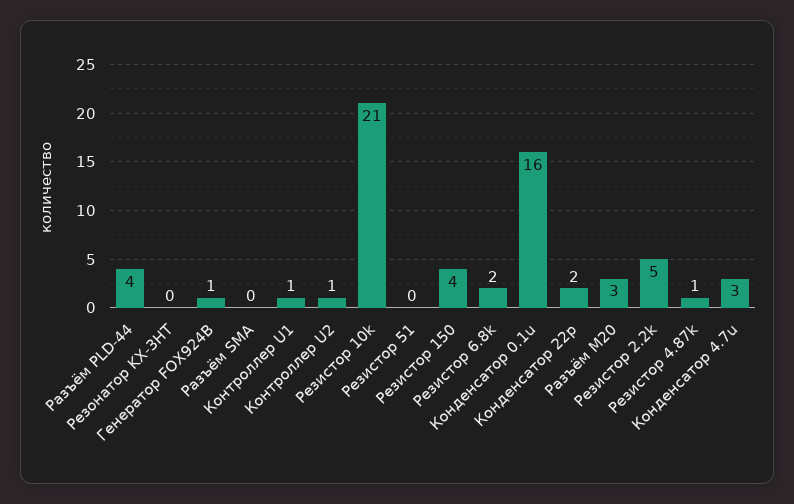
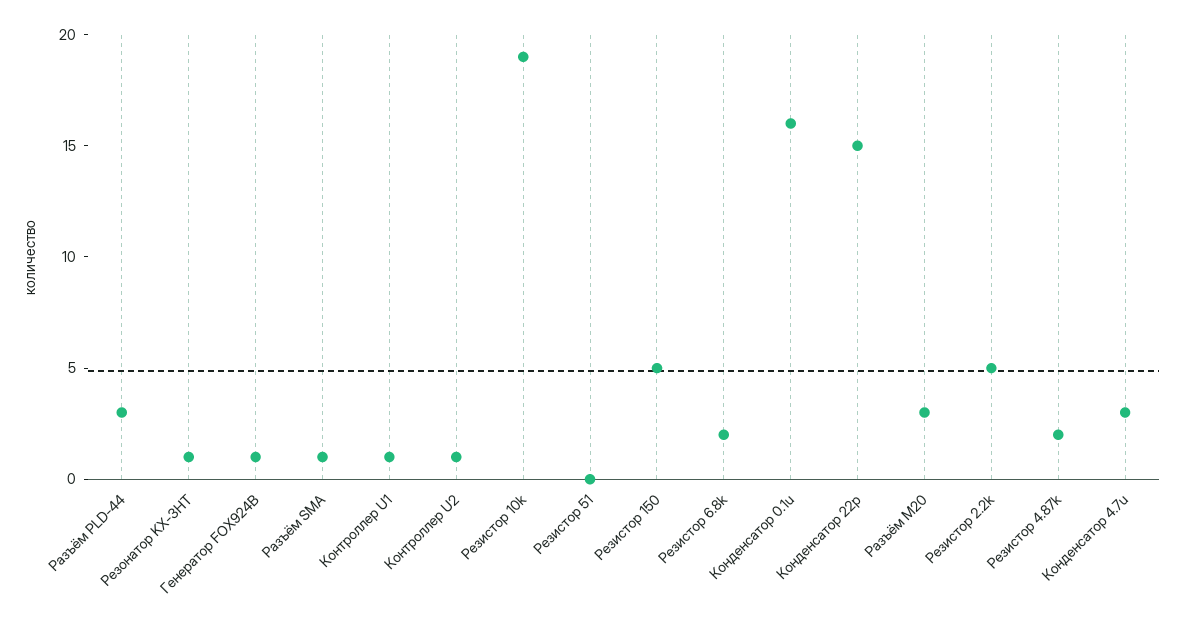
  {
-   "Разъём PLD-44": 4,
+   "Разъём PLD-44": 3,
-   "Резонатор KX-3HT": 0,
+   "Резонатор KX-3HT": 1,
    "Генератор FOX924B": 1,
-   "Разъём SMA": 0,
+   "Разъём SMA": 1,
    "Контроллер U1": 1,
    "Контроллер U2": 1,
-   "Резистор 10k": 21,
+   "Резистор 10k": 19,
    "Резистор 51": 0,
-   "Резистор 150": 4,
+   "Резистор 150": 5,
    "Резистор 6.8k": 2,
    "Конденсатор 0.1u": 16,
-   "Конденсатор 22p": 2,
+   "Конденсатор 22p": 15,
    "Разъём M20": 3,
    "Резистор 2.2k": 5,
-   "Резистор 4.87k": 1,
+   "Резистор 4.87k": 2,
    "Конденсатор 4.7u": 3
  }

